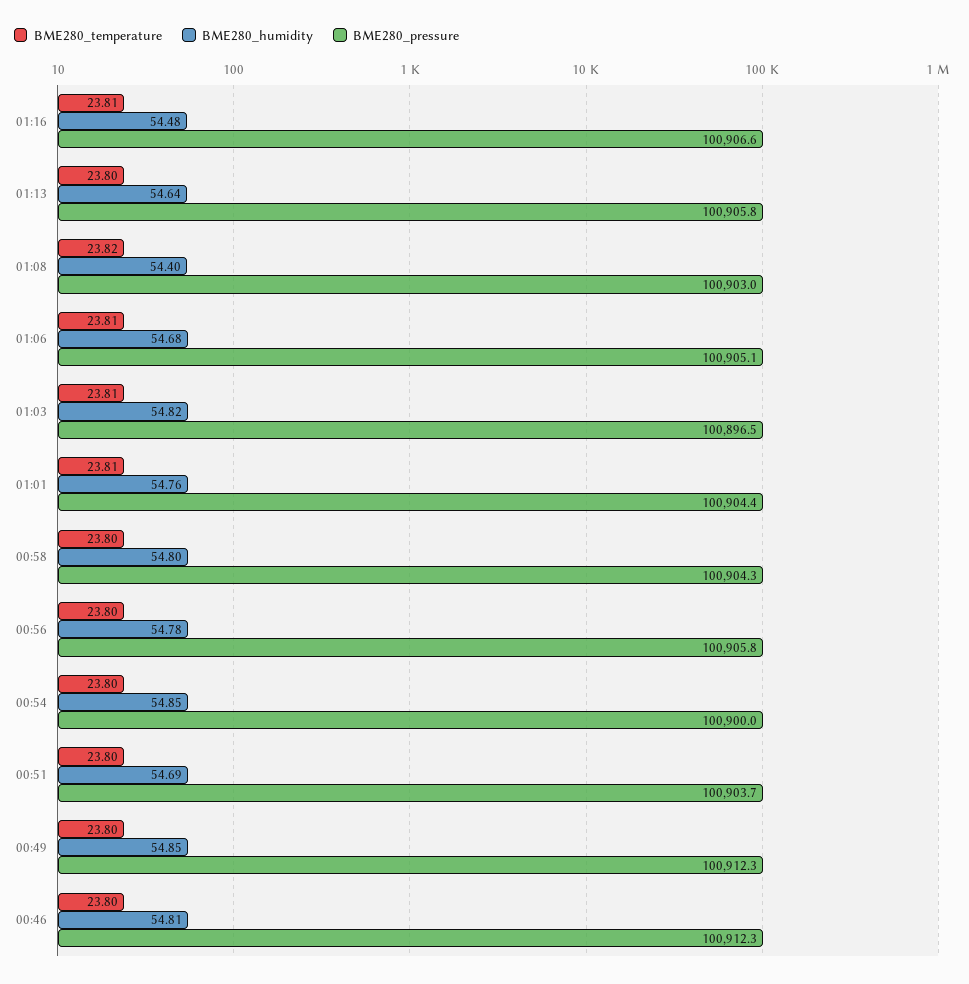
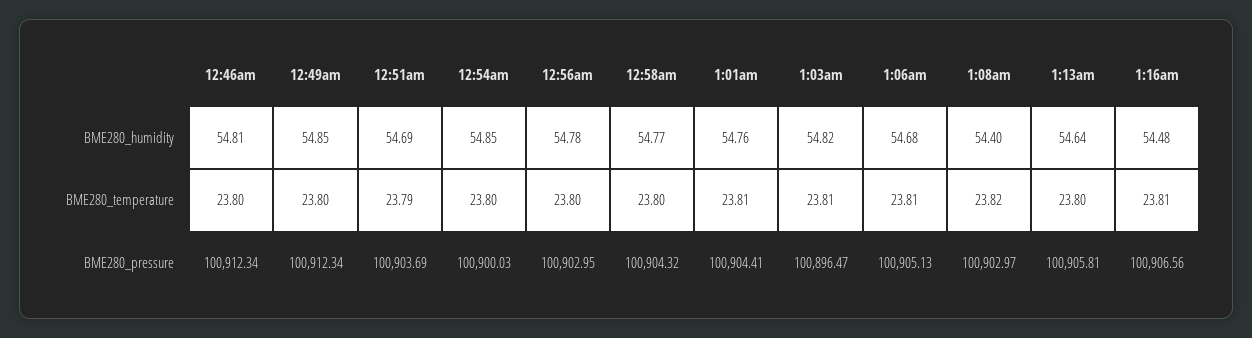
  {
    "BME280_temperature": {
      "01:16": 23.81,
      "01:13": 23.8,
      "01:08": 23.82,
      "01:06": 23.81,
      "01:03": 23.81,
      "01:01": 23.81,
      "00:58": 23.8,
      "00:56": 23.8,
      "00:54": 23.8,
-     "00:51": 23.8,
+     "00:51": 23.79,
      "00:49": 23.8,
      "00:46": 23.8
    },
    "BME280_humidity": {
      "01:16": 54.48,
      "01:13": 54.64,
      "01:08": 54.4,
      "01:06": 54.68,
      "01:03": 54.82,
      "01:01": 54.76,
-     "00:58": 54.8,
+     "00:58": 54.77,
      "00:56": 54.78,
      "00:54": 54.85,
      "00:51": 54.69,
      "00:49": 54.85,
      "00:46": 54.81
    },
    "BME280_pressure": {
      "01:16": 100906.56,
      "01:13": 100905.81,
      "01:08": 100902.97,
      "01:06": 100905.13,
      "01:03": 100896.47,
      "01:01": 100904.41,
      "00:58": 100904.32,
-     "00:56": 100905.8,
+     "00:56": 100902.95,
      "00:54": 100900.03,
      "00:51": 100903.69,
      "00:49": 100912.34,
      "00:46": 100912.34
    }
  }

